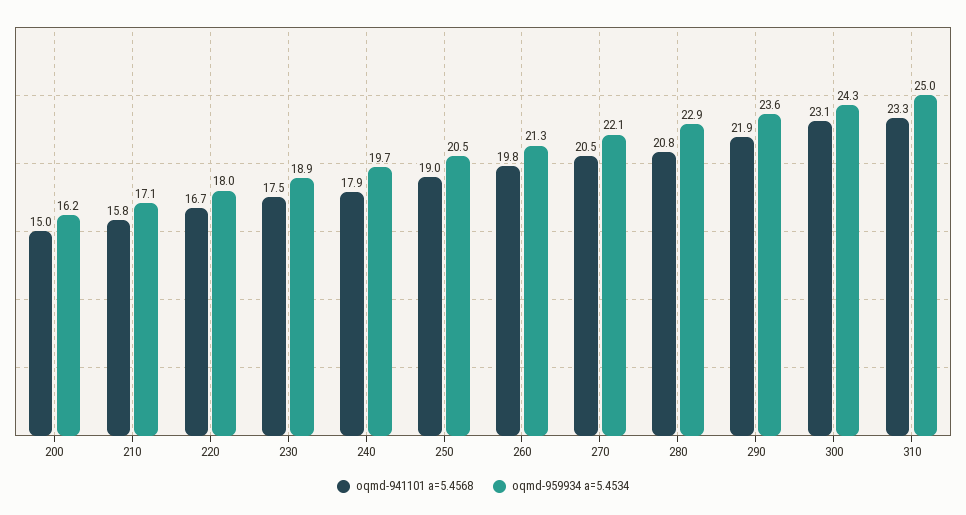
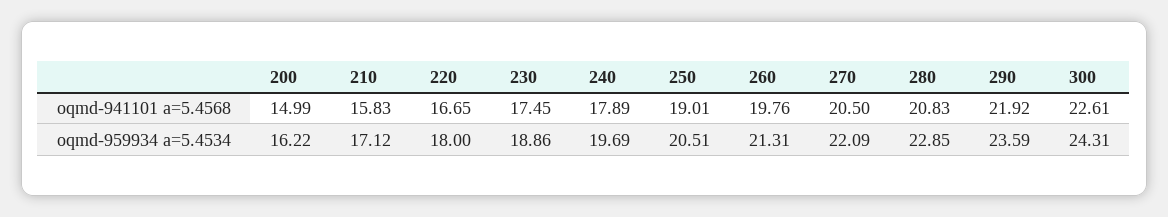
  {
    "oqmd-941101 a=5.4568": {
      "200": 14.99,
      "210": 15.83,
      "220": 16.65,
      "230": 17.45,
      "240": 17.89,
      "250": 19.01,
      "260": 19.76,
      "270": 20.5,
      "280": 20.83,
      "290": 21.92,
-     "300": 23.1,
+     "300": 22.61
-     "310": 23.3
    },
    "oqmd-959934 a=5.4534": {
      "200": 16.22,
      "210": 17.12,
      "220": 18,
      "230": 18.86,
      "240": 19.69,
      "250": 20.51,
      "260": 21.31,
      "270": 22.09,
      "280": 22.85,
      "290": 23.59,
-     "300": 24.31,
+     "300": 24.31
-     "310": 25
    }
  }

